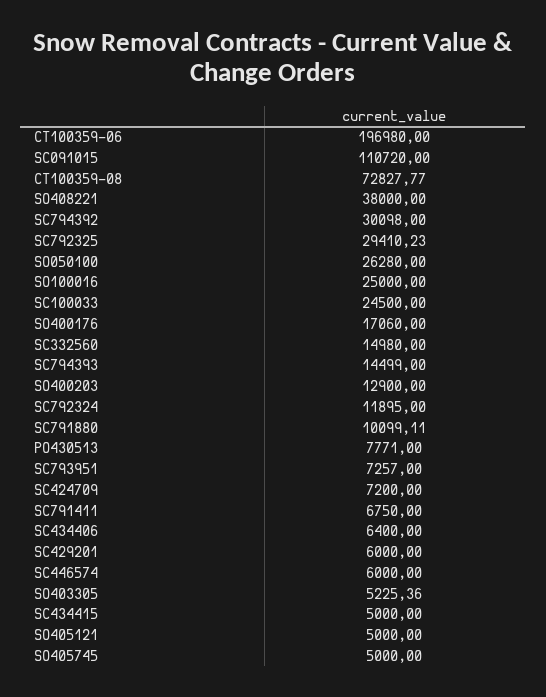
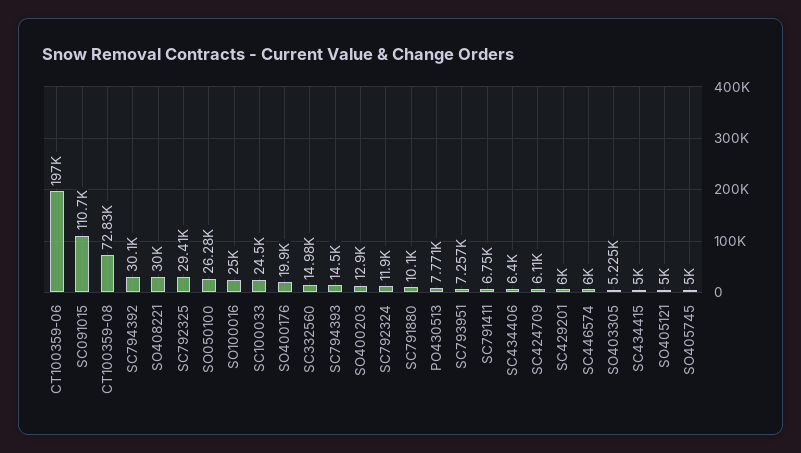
  {
    "CT100359-06": 196980,
    "SC091015": 110720,
    "CT100359-08": 72827.77,
-   "SO408221": 38000,
+   "SO408221": 30000,
    "SC794392": 30098,
    "SC792325": 29410.23,
    "SO050100": 26280,
    "SO100016": 25000,
    "SC100033": 24500,
-   "SO400176": 17060,
+   "SO400176": 19900,
    "SC332560": 14980,
    "SC794393": 14499,
    "SO400203": 12900,
    "SC792324": 11895,
    "SC791880": 10099.11,
    "PO430513": 7771,
    "SC793951": 7257,
-   "SC424709": 7200,
+   "SC424709": 6110,
    "SC791411": 6750,
    "SC434406": 6400,
    "SC429201": 6000,
    "SC446574": 6000,
    "SO403305": 5225.36,
    "SC434415": 5000,
    "SO405121": 5000,
    "SO405745": 5000
  }

